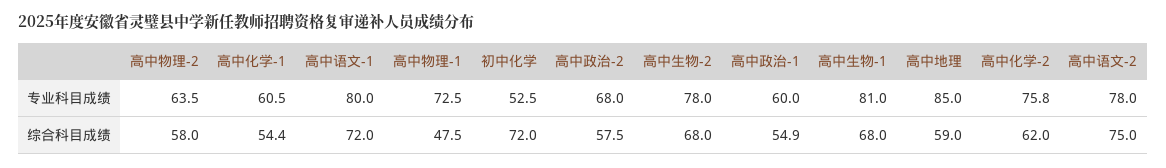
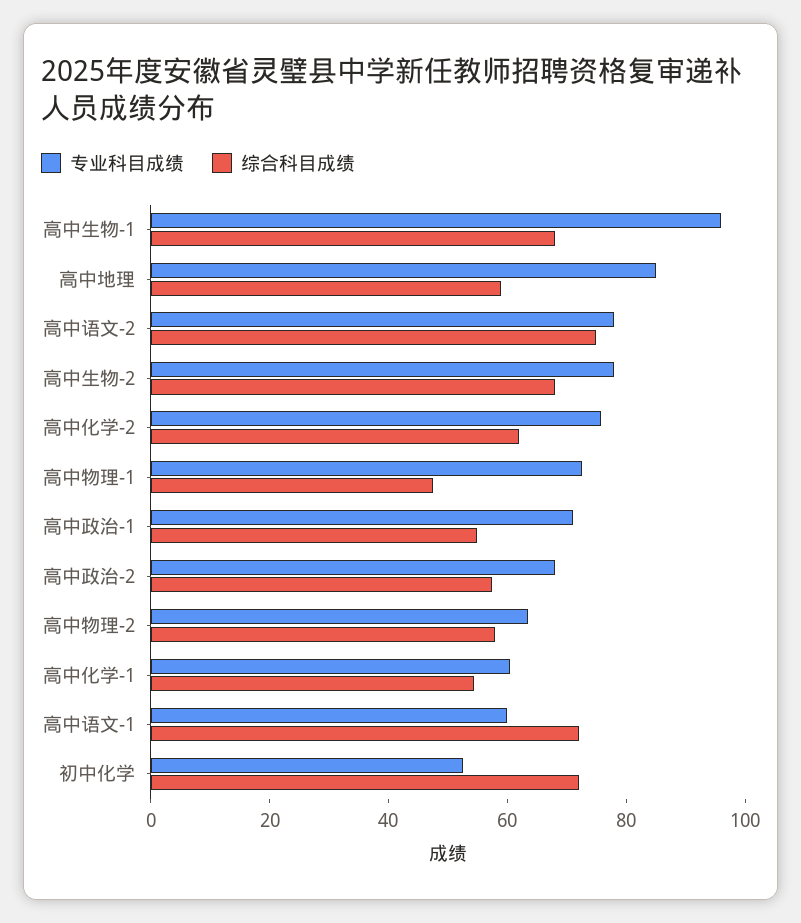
  {
    "专业科目成绩": {
      "高中物理-2": 63.5,
      "高中化学-1": 60.5,
-     "高中语文-1": 80,
+     "高中语文-1": 60,
      "高中物理-1": 72.5,
      "初中化学": 52.5,
      "高中政治-2": 68,
      "高中生物-2": 78,
-     "高中政治-1": 60,
+     "高中政治-1": 70,
-     "高中生物-1": 81,
+     "高中生物-1": 95,
      "高中地理": 85,
      "高中化学-2": 75.8,
      "高中语文-2": 78
    },
    "综合科目成绩": {
      "高中物理-2": 58,
      "高中化学-1": 54.4,
      "高中语文-1": 72,
      "高中物理-1": 47.5,
      "初中化学": 72,
      "高中政治-2": 57.5,
      "高中生物-2": 68,
      "高中政治-1": 54.9,
      "高中生物-1": 68,
      "高中地理": 59,
      "高中化学-2": 62,
      "高中语文-2": 75
    }
  }

